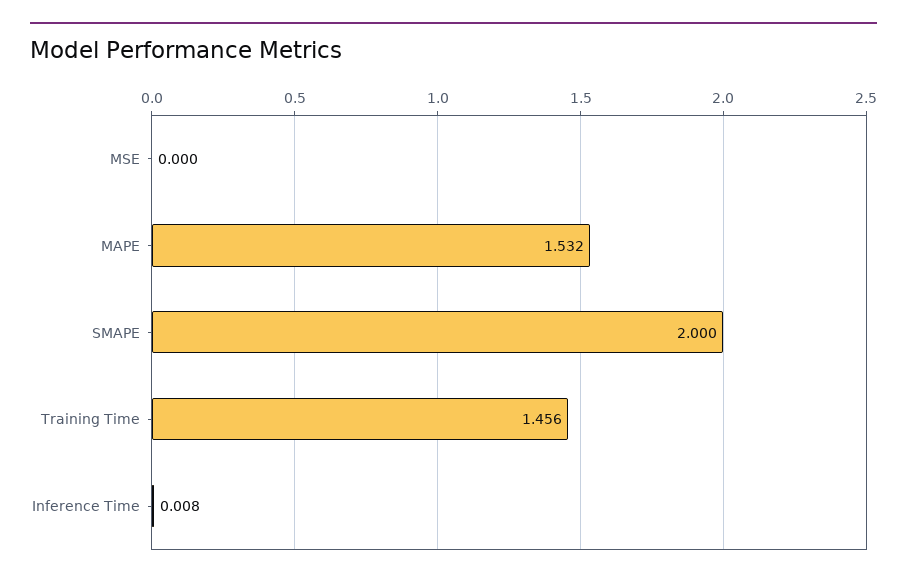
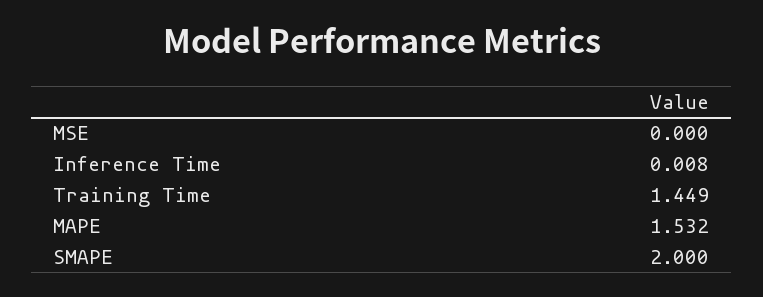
  {
    "MSE": 0,
    "MAPE": 1.532,
    "SMAPE": 2,
-   "Training Time": 1.456,
+   "Training Time": 1.449,
    "Inference Time": 0.008
  }

